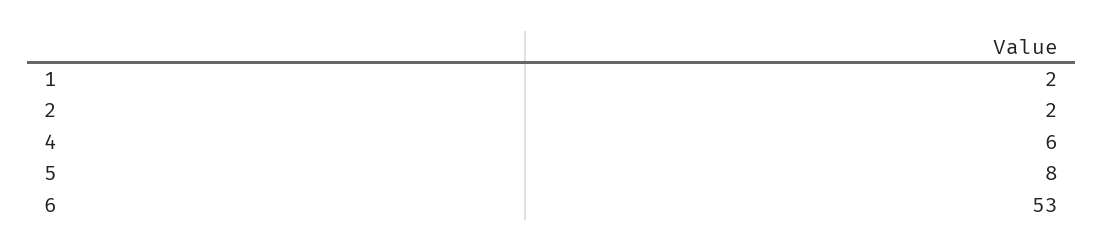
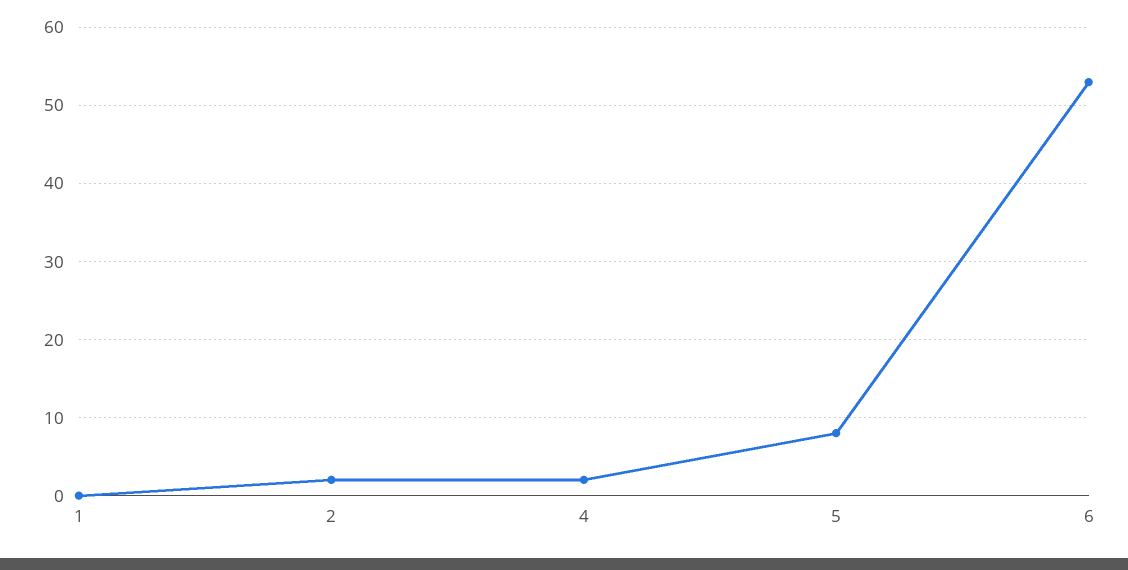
  {
-   "1": 2,
+   "1": 0,
    "2": 2,
-   "4": 6,
+   "4": 2,
    "5": 8,
    "6": 53
  }

